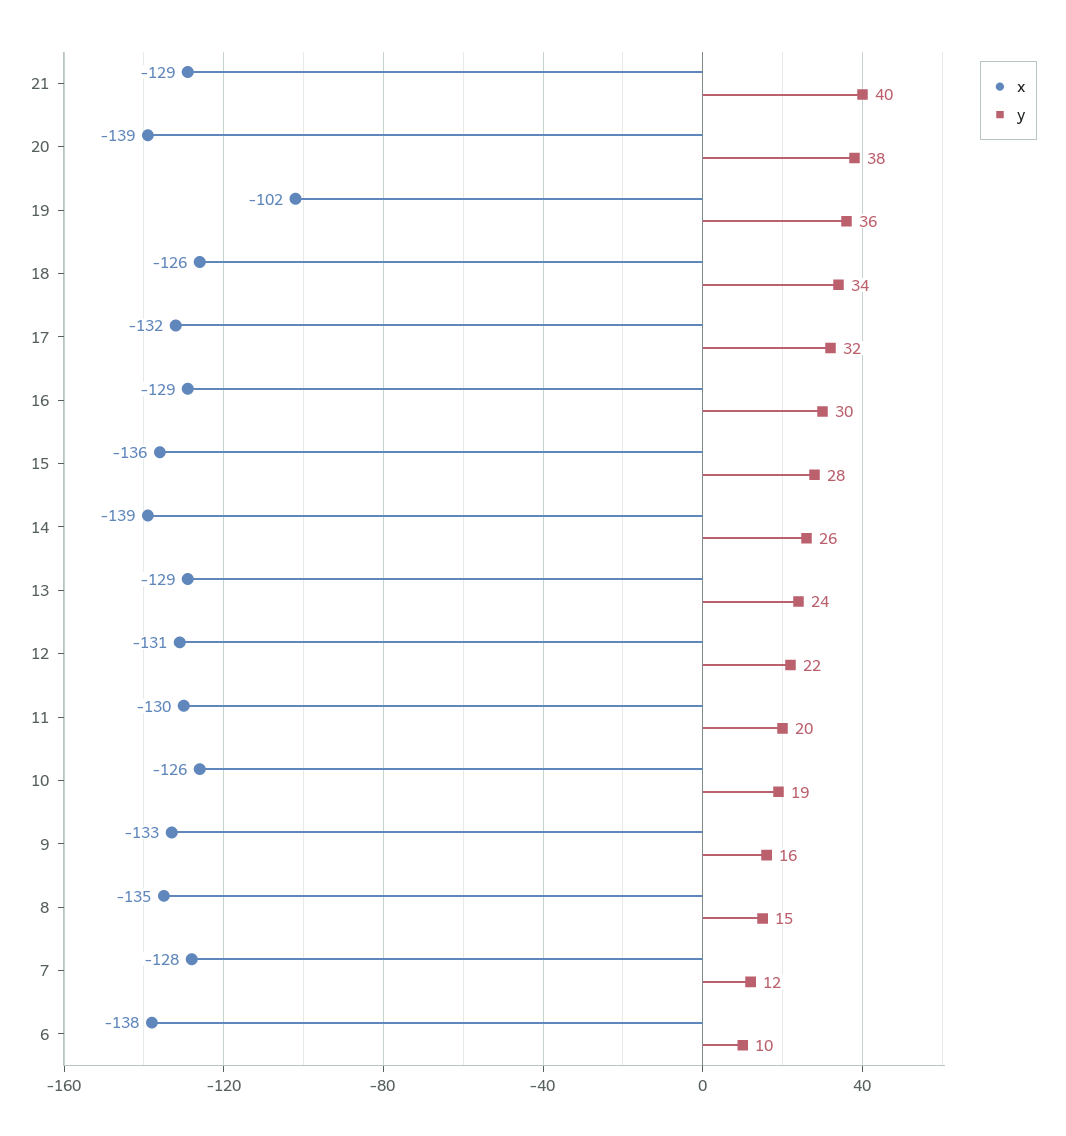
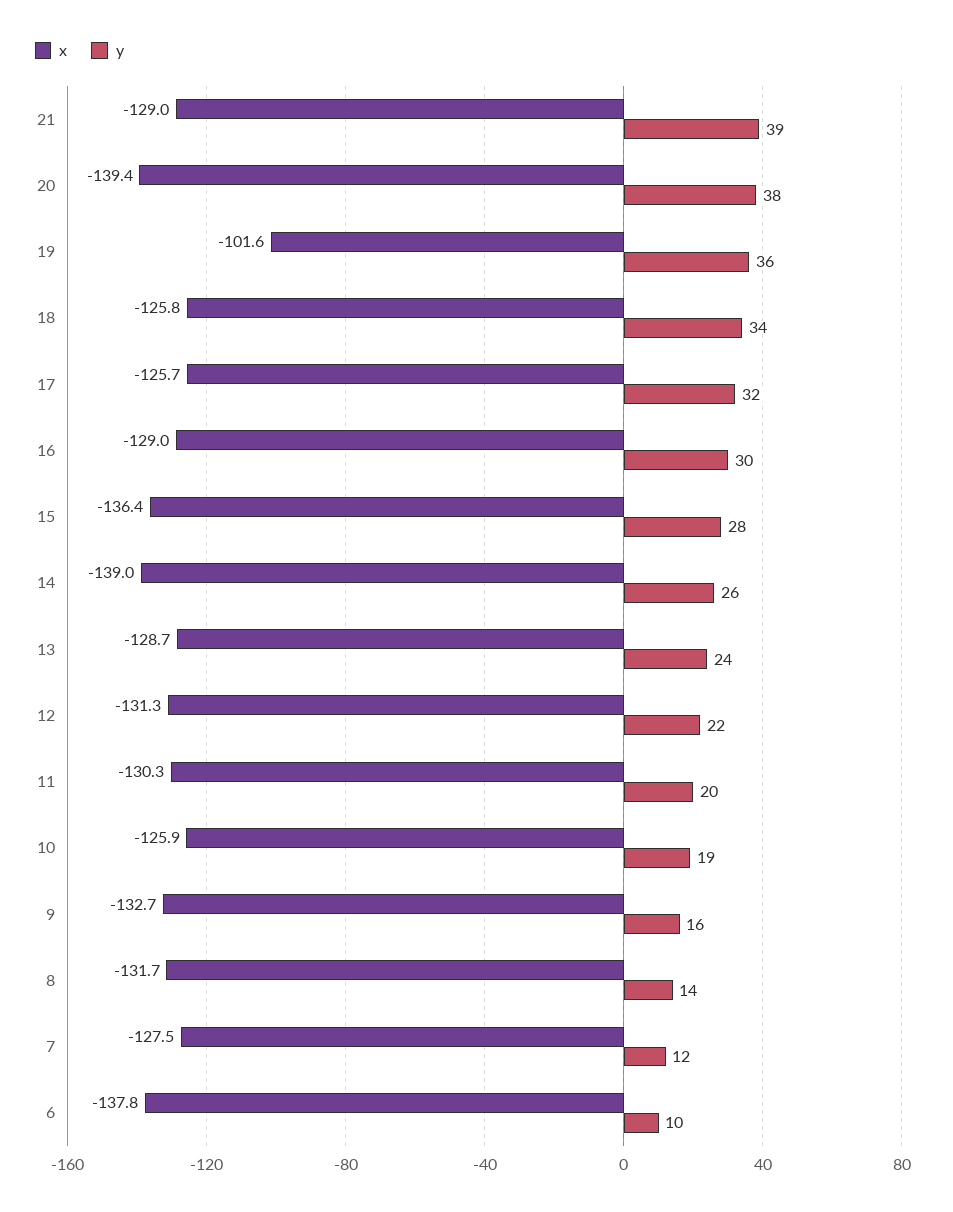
  {
    "x": {
      "21": -129,
      "20": -139.4,
      "19": -101.6,
      "18": -125.8,
-     "17": -132,
+     "17": -125.7,
      "16": -129,
      "15": -136.4,
      "14": -139,
      "13": -128.7,
      "12": -131.3,
      "11": -130.3,
      "10": -125.9,
      "9": -132.7,
-     "8": -135,
+     "8": -131.7,
      "7": -127.5,
      "6": -137.8
    },
    "y": {
-     "21": 40,
+     "21": 39,
      "20": 38,
      "19": 36,
      "18": 34,
      "17": 32,
      "16": 30,
      "15": 28,
      "14": 26,
      "13": 24,
      "12": 22,
      "11": 20,
      "10": 19,
      "9": 16,
-     "8": 15,
+     "8": 14,
      "7": 12,
      "6": 10
    }
  }

